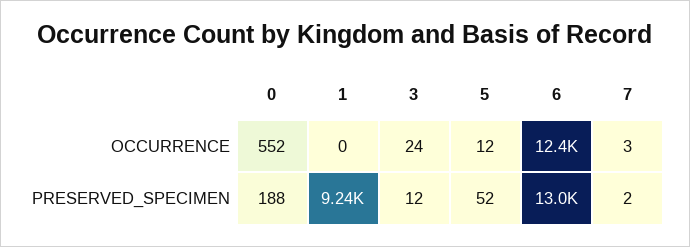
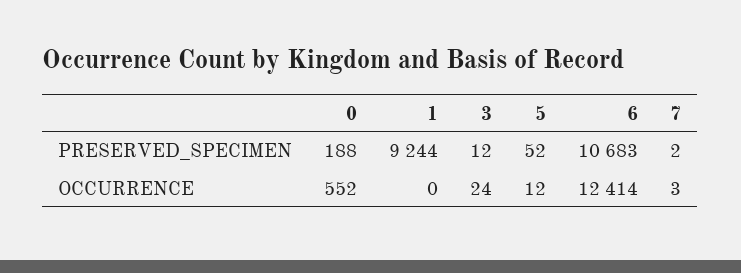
  {
    "0": {
      "OCCURRENCE": 552,
      "PRESERVED_SPECIMEN": 188
    },
    "1": {
      "OCCURRENCE": 0,
      "PRESERVED_SPECIMEN": 9244
    },
    "3": {
      "OCCURRENCE": 24,
      "PRESERVED_SPECIMEN": 12
    },
    "5": {
      "OCCURRENCE": 12,
      "PRESERVED_SPECIMEN": 52
    },
    "6": {
      "OCCURRENCE": 12414,
-     "PRESERVED_SPECIMEN": 13000
+     "PRESERVED_SPECIMEN": 10683
    },
    "7": {
      "OCCURRENCE": 3,
      "PRESERVED_SPECIMEN": 2
    }
  }

